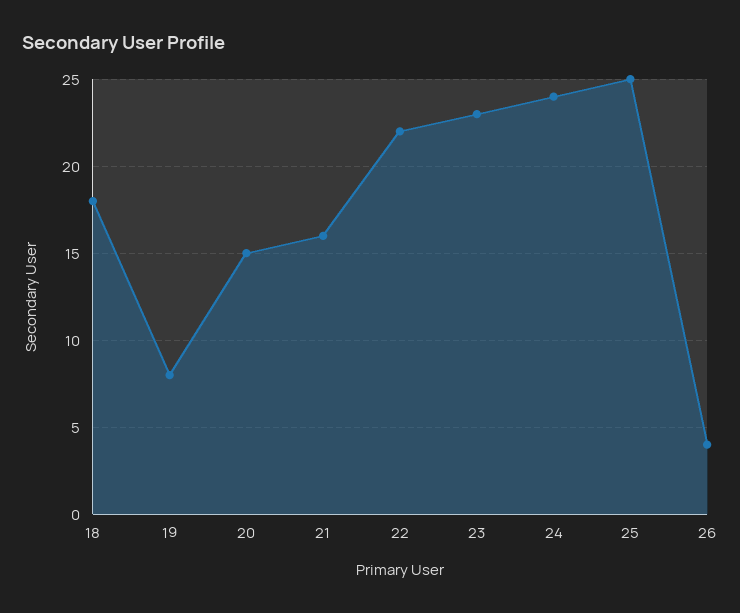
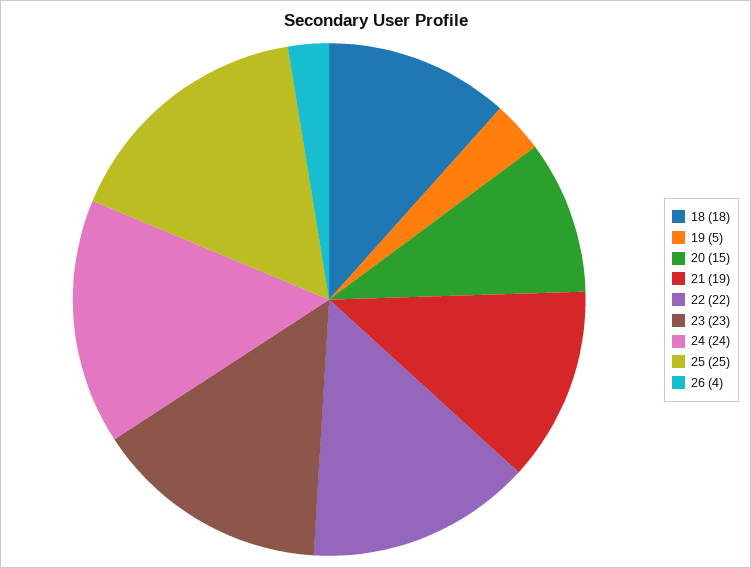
  {
    "18": 18,
-   "19": 8,
+   "19": 5,
    "20": 15,
-   "21": 16,
+   "21": 19,
    "22": 22,
    "23": 23,
    "24": 24,
    "25": 25,
    "26": 4
  }

